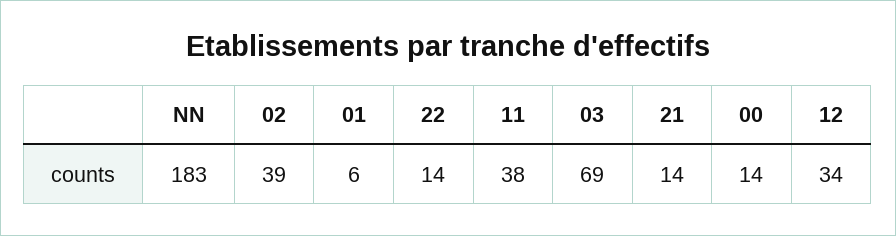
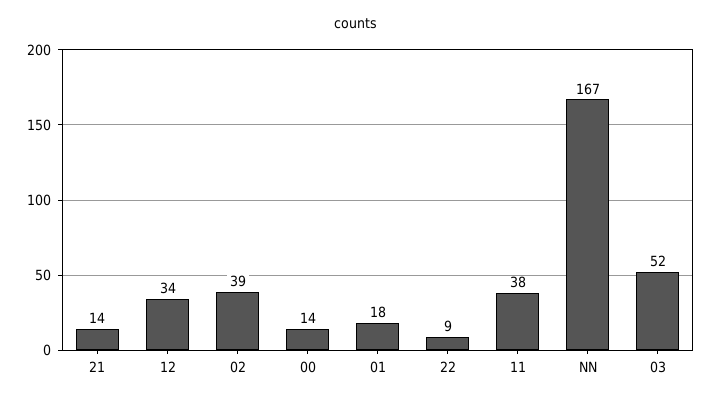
  {
-   "NN": 183,
+   "NN": 167,
    "02": 39,
-   "01": 6,
+   "01": 18,
-   "22": 14,
+   "22": 9,
    "11": 38,
-   "03": 69,
+   "03": 52,
    "21": 14,
    "00": 14,
    "12": 34
  }

